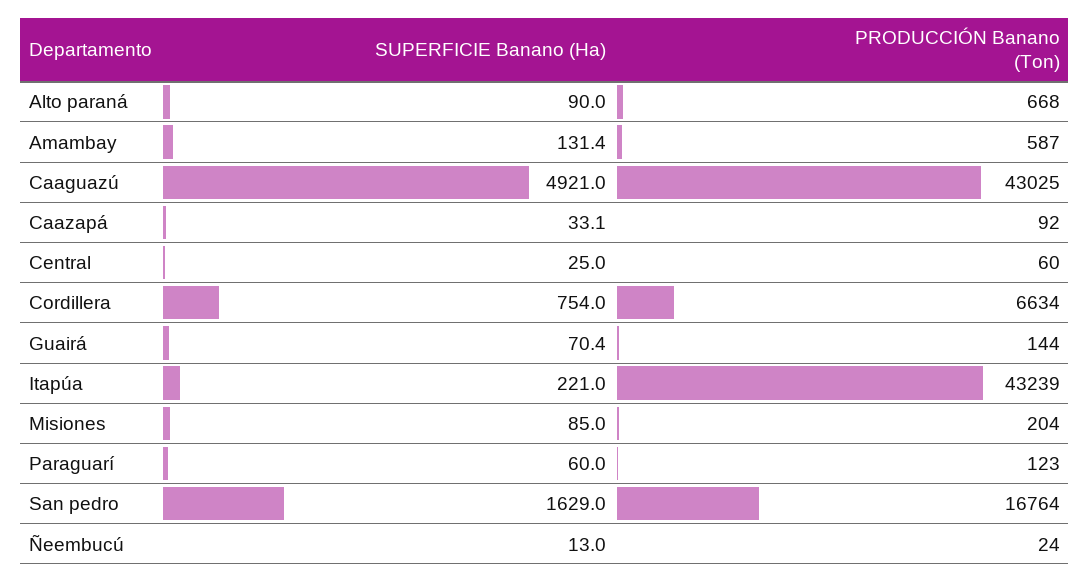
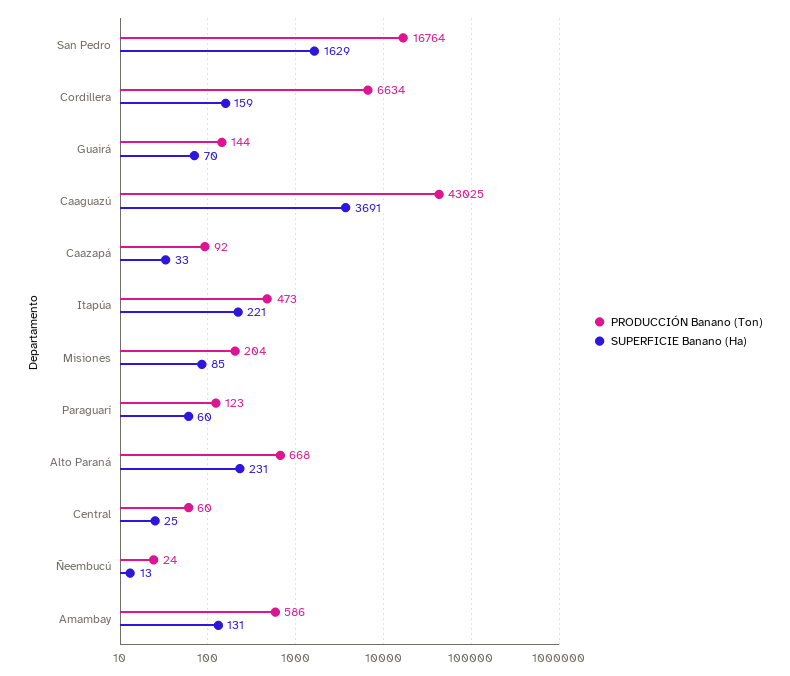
  {
    "SUPERFICIE Banano (Ha)": {
-     "Alto paraná": 90,
+     "Alto paraná": 231,
      "Amambay": 131.4,
-     "Caaguazú": 4921,
+     "Caaguazú": 3691,
      "Caazapá": 33.1,
      "Central": 25,
-     "Cordillera": 754,
+     "Cordillera": 159,
      "Guairá": 70.4,
      "Itapúa": 221,
      "Misiones": 85,
      "Paraguarí": 60,
      "San pedro": 1629,
      "Ñeembucú": 13
    },
    "PRODUCCIÓN Banano (Ton)": {
      "Alto paraná": 668,
-     "Amambay": 587,
+     "Amambay": 586,
      "Caaguazú": 43025,
      "Caazapá": 92,
      "Central": 60,
      "Cordillera": 6634,
      "Guairá": 144,
-     "Itapúa": 43239,
+     "Itapúa": 473,
      "Misiones": 204,
      "Paraguarí": 123,
      "San pedro": 16764,
      "Ñeembucú": 24
    }
  }

